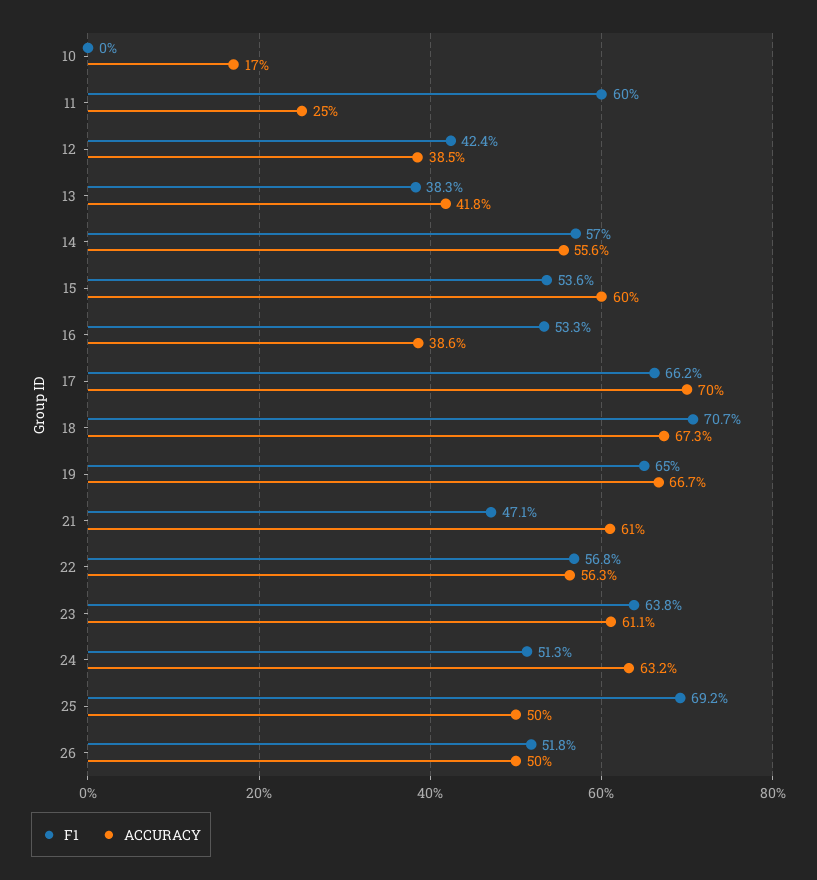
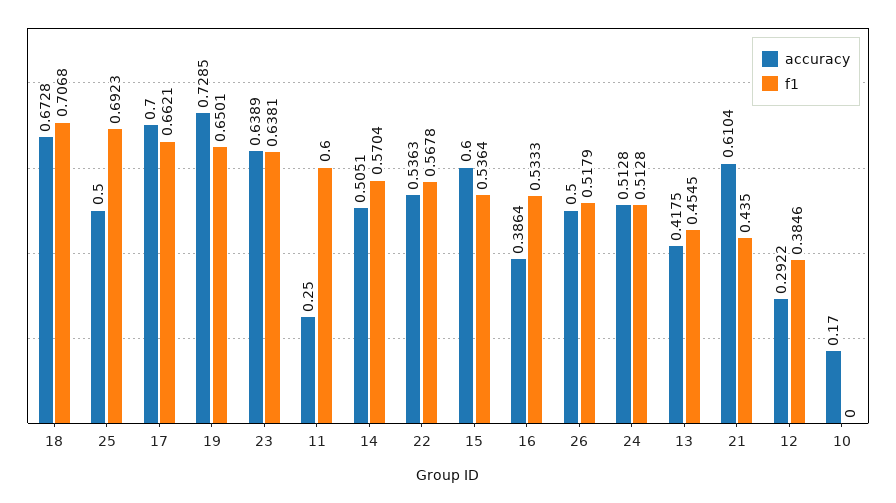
  {
    "F1": {
      "10": 0,
      "11": 0.6,
-     "12": 0.424,
+     "12": 0.3846,
-     "13": 0.383,
+     "13": 0.4545,
      "14": 0.5704,
      "15": 0.5364,
      "16": 0.5333,
      "17": 0.6621,
      "18": 0.7068,
      "19": 0.6501,
-     "21": 0.471,
+     "21": 0.435,
      "22": 0.5678,
      "23": 0.6381,
      "24": 0.5128,
      "25": 0.6923,
      "26": 0.5179
    },
    "ACCURACY": {
      "10": 0.17,
      "11": 0.25,
-     "12": 0.385,
+     "12": 0.2922,
      "13": 0.4175,
-     "14": 0.556,
+     "14": 0.5051,
      "15": 0.6,
      "16": 0.3864,
      "17": 0.7,
      "18": 0.6728,
-     "19": 0.667,
+     "19": 0.7285,
      "21": 0.6104,
-     "22": 0.563,
+     "22": 0.5363,
-     "23": 0.611,
+     "23": 0.6389,
-     "24": 0.632,
+     "24": 0.5128,
      "25": 0.5,
      "26": 0.5
    }
  }

